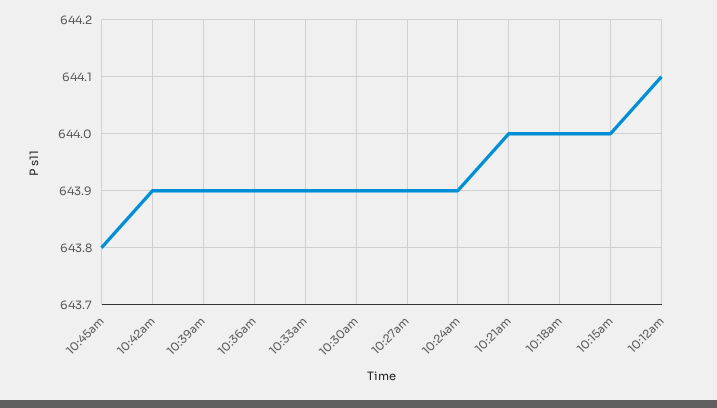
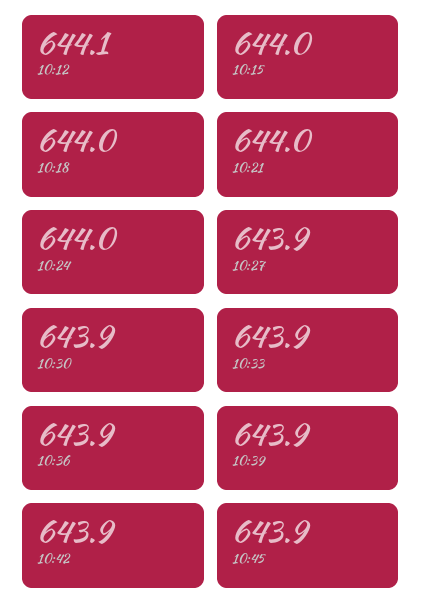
  {
-   "10:45am": 643.8,
+   "10:45am": 643.9,
    "10:42am": 643.9,
    "10:39am": 643.9,
    "10:36am": 643.9,
    "10:33am": 643.9,
    "10:30am": 643.9,
    "10:27am": 643.9,
-   "10:24am": 643.9,
+   "10:24am": 644,
    "10:21am": 644,
    "10:18am": 644,
    "10:15am": 644,
    "10:12am": 644.1
  }

